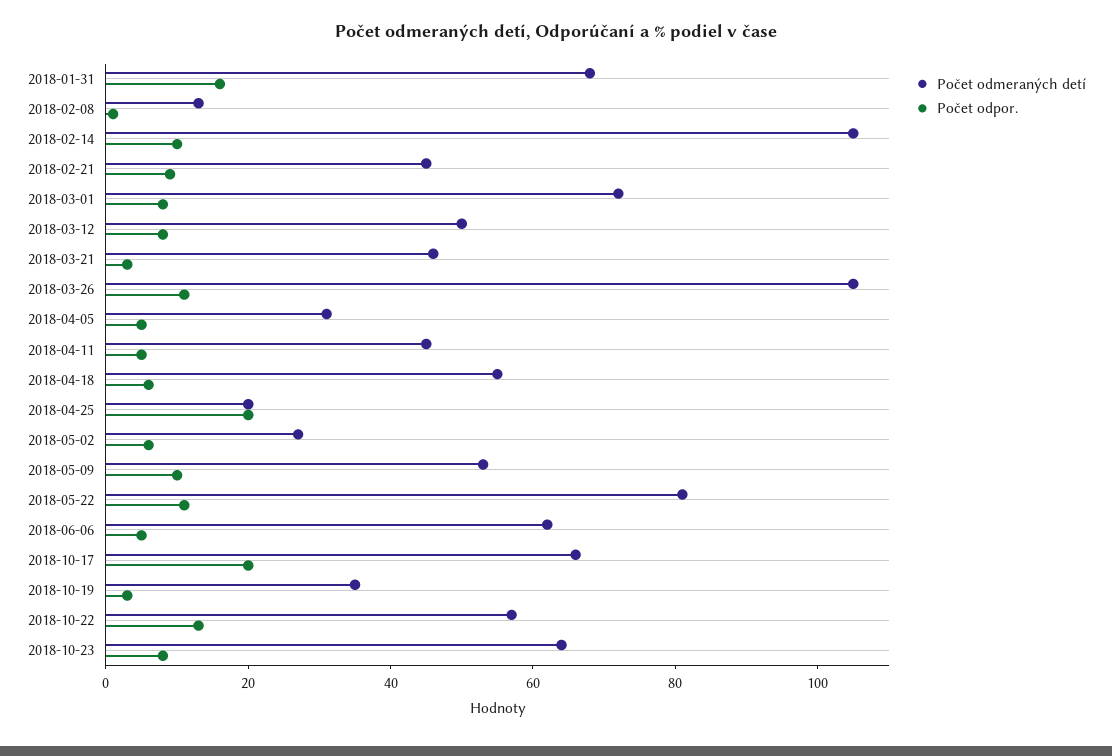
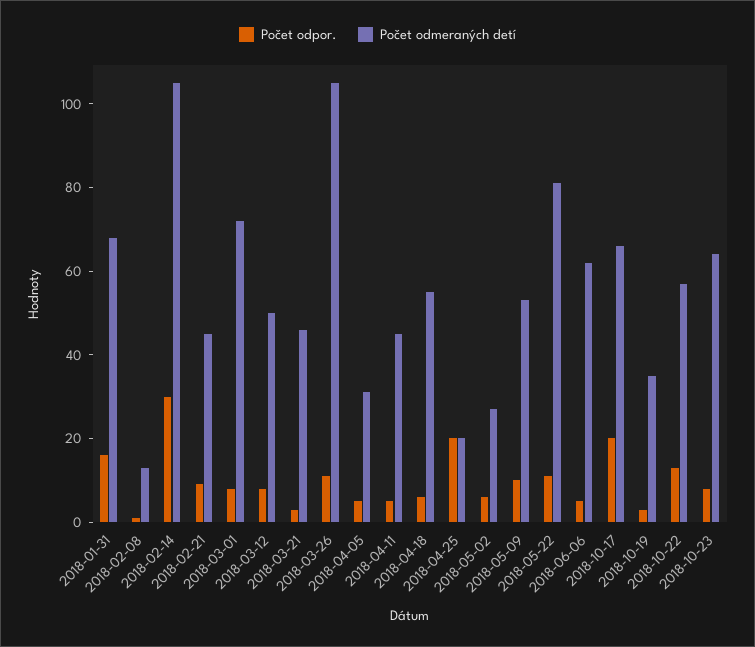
  {
    "Počet odmeraných detí": {
      "2018-01-31": 70,
      "2018-02-08": 15,
      "2018-02-14": 105,
      "2018-02-21": 45,
      "2018-03-01": 70,
      "2018-03-12": 50,
      "2018-03-21": 45,
      "2018-03-26": 105,
      "2018-04-05": 30,
      "2018-04-11": 45,
      "2018-04-18": 55,
      "2018-04-25": 20,
      "2018-05-02": 25,
      "2018-05-09": 55,
      "2018-05-22": 80,
      "2018-06-06": 60,
      "2018-10-17": 65,
      "2018-10-19": 35,
      "2018-10-22": 55,
      "2018-10-23": 65
    },
    "Počet odpor.": {
      "2018-01-31": 15,
      "2018-02-08": 0,
-     "2018-02-14": 10,
+     "2018-02-14": 30,
      "2018-02-21": 10,
      "2018-03-01": 10,
      "2018-03-12": 10,
      "2018-03-21": 5,
      "2018-03-26": 10,
      "2018-04-05": 5,
      "2018-04-11": 5,
      "2018-04-18": 5,
      "2018-04-25": 20,
      "2018-05-02": 5,
      "2018-05-09": 10,
      "2018-05-22": 10,
      "2018-06-06": 5,
      "2018-10-17": 20,
      "2018-10-19": 5,
      "2018-10-22": 15,
      "2018-10-23": 10
    }
  }

